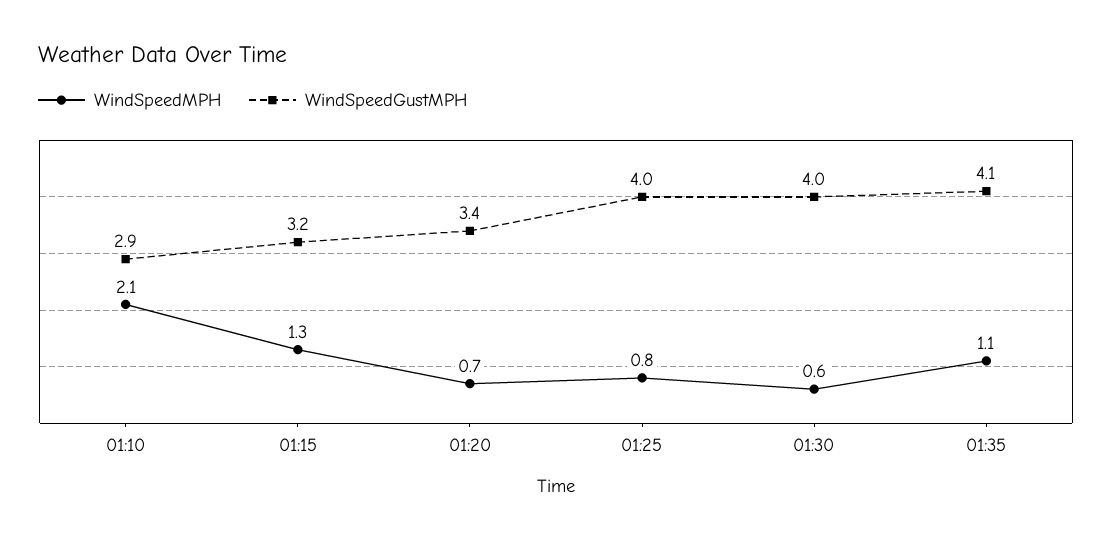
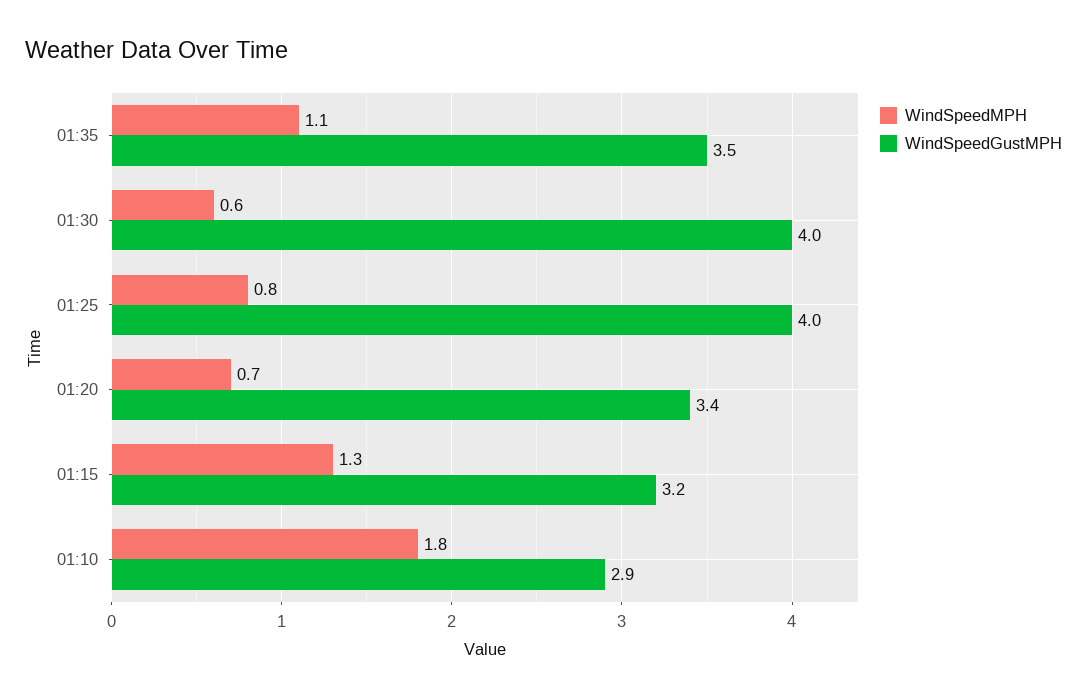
  {
    "WindSpeedMPH": {
-     "01:10": 2.1,
+     "01:10": 1.8,
      "01:15": 1.3,
      "01:20": 0.7,
      "01:25": 0.8,
      "01:30": 0.6,
      "01:35": 1.1
    },
    "WindSpeedGustMPH": {
      "01:10": 2.9,
      "01:15": 3.2,
      "01:20": 3.4,
      "01:25": 4,
      "01:30": 4,
-     "01:35": 4.1
+     "01:35": 3.5
    }
  }

